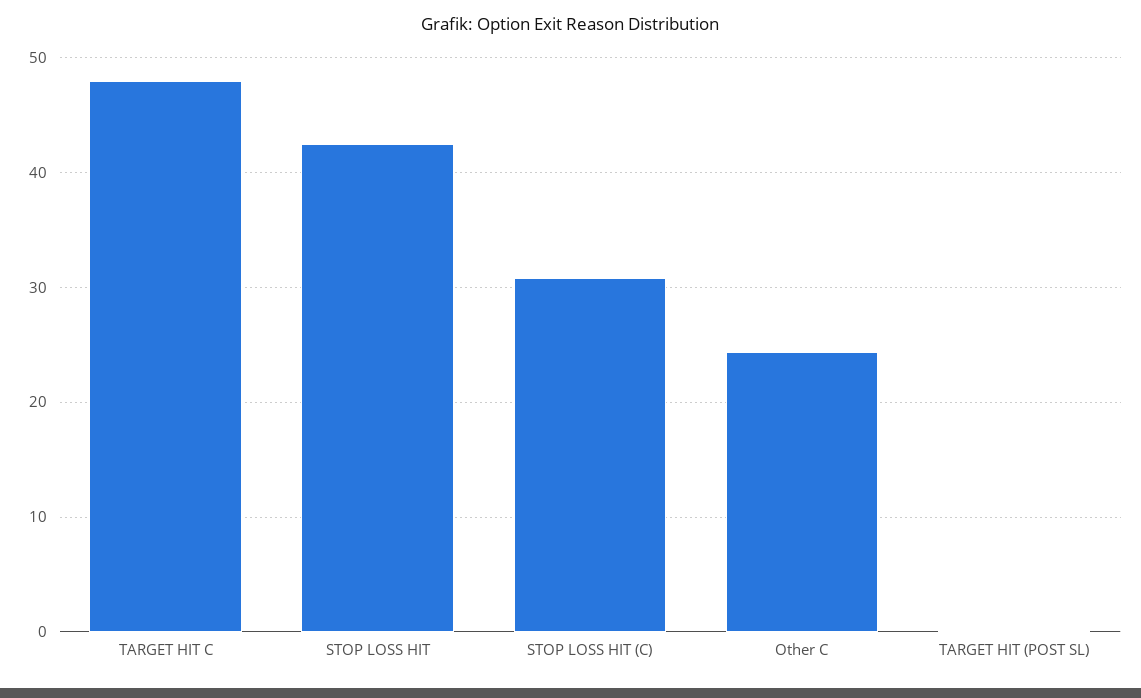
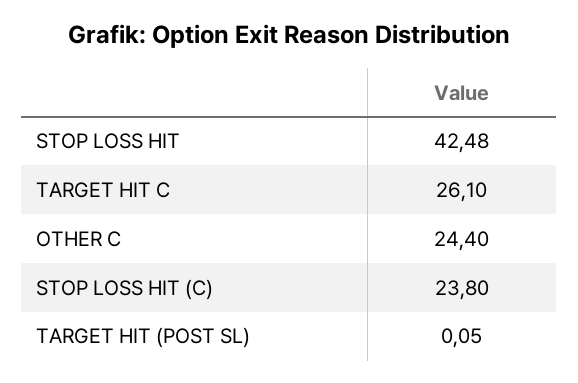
  {
-   "TARGET HIT C": 48,
+   "TARGET HIT C": 26.1,
    "STOP LOSS HIT": 42.48,
-   "STOP LOSS HIT (C)": 31,
+   "STOP LOSS HIT (C)": 23.8,
    "Other C": 24.4,
    "TARGET HIT (POST SL)": 0.05
  }

